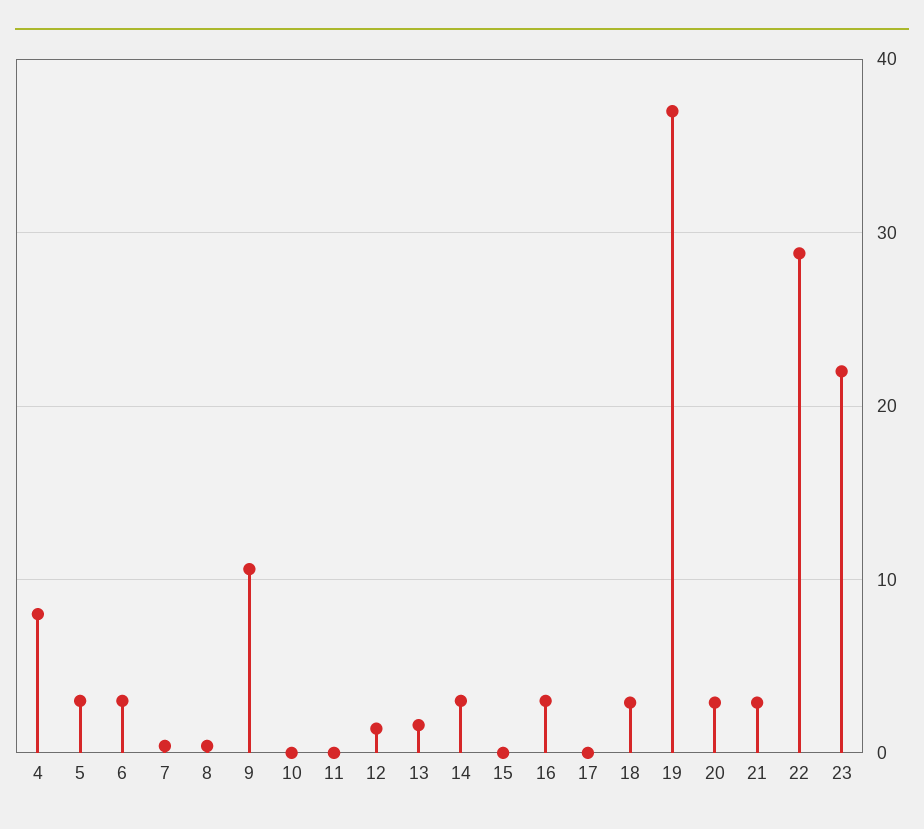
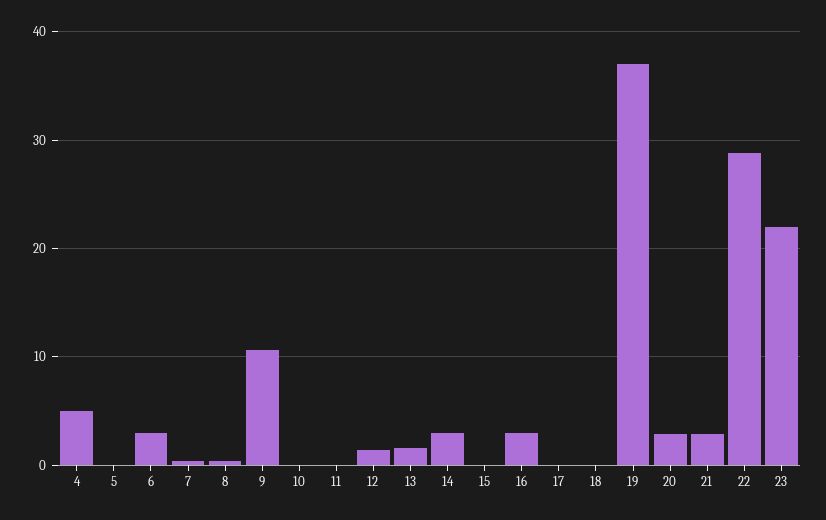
  {
-   "4": 8,
+   "4": 5,
-   "5": 3,
+   "5": 0,
    "6": 3,
    "7": 0,
    "8": 0,
    "9": 11,
    "10": 0,
    "11": 0,
    "12": 1,
    "13": 2,
    "14": 3,
    "15": 0,
    "16": 3,
    "17": 0,
-   "18": 3,
+   "18": 0,
    "19": 37,
    "20": 3,
    "21": 3,
    "22": 29,
    "23": 22
  }

